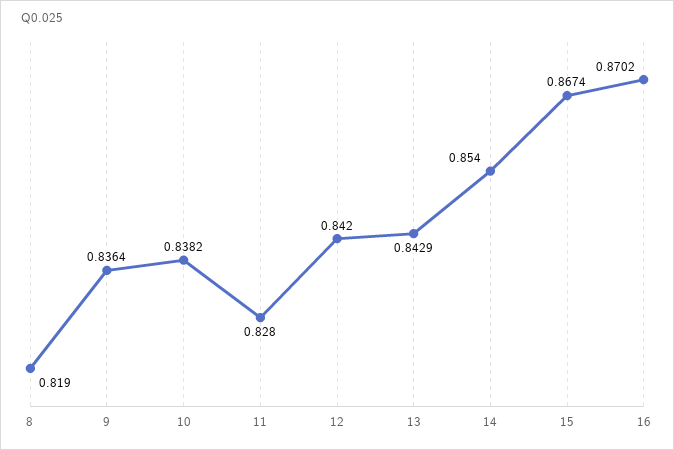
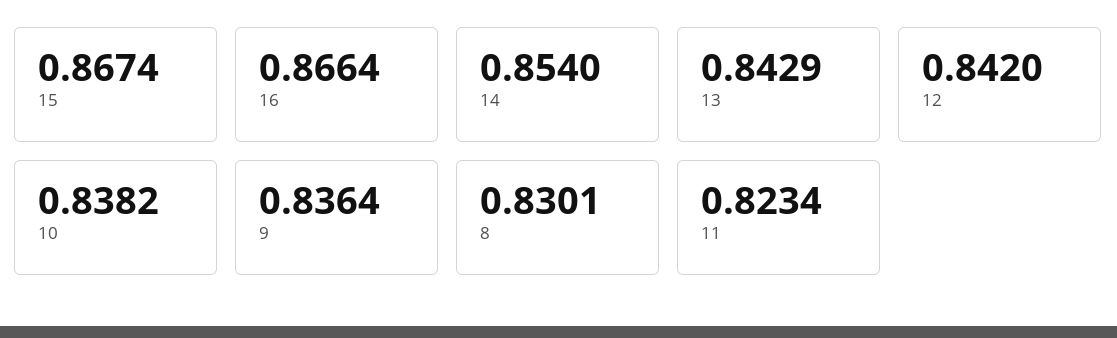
  {
-   "8": 0.819,
+   "8": 0.8301,
    "9": 0.8364,
    "10": 0.8382,
-   "11": 0.828,
+   "11": 0.8234,
    "12": 0.842,
    "13": 0.8429,
    "14": 0.854,
    "15": 0.8674,
-   "16": 0.8702
+   "16": 0.8664
  }

